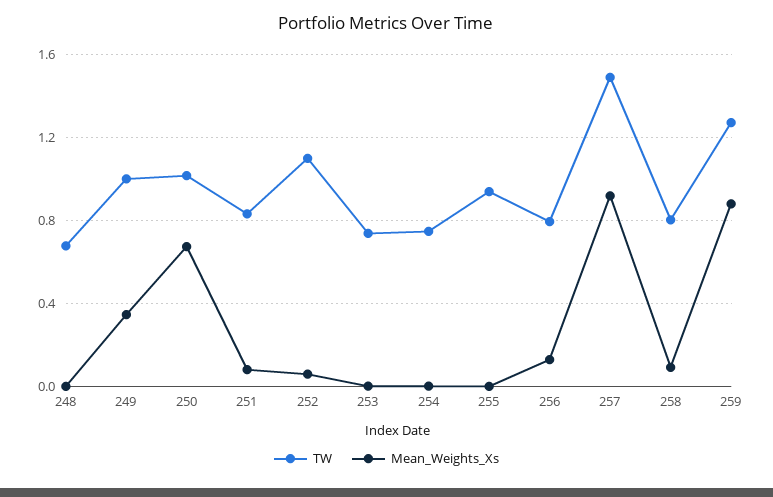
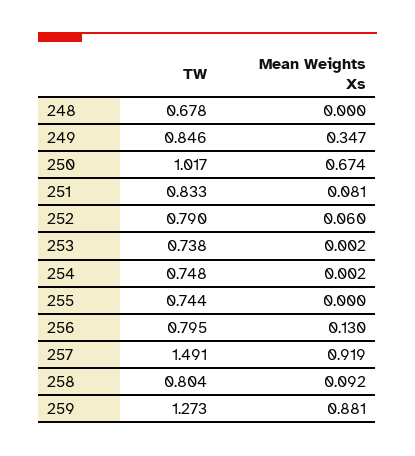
  {
    "TW": {
      "248": 0.678,
-     "249": 1,
+     "249": 0.846,
      "250": 1.017,
      "251": 0.833,
-     "252": 1.1,
+     "252": 0.79,
      "253": 0.738,
      "254": 0.748,
-     "255": 0.95,
+     "255": 0.744,
      "256": 0.795,
      "257": 1.491,
      "258": 0.804,
      "259": 1.273
    },
    "Mean_Weights_Xs": {
      "248": 0,
      "249": 0.347,
      "250": 0.674,
      "251": 0.081,
      "252": 0.06,
      "253": 0.002,
      "254": 0.002,
      "255": 0,
      "256": 0.13,
      "257": 0.919,
      "258": 0.092,
      "259": 0.881
    }
  }

